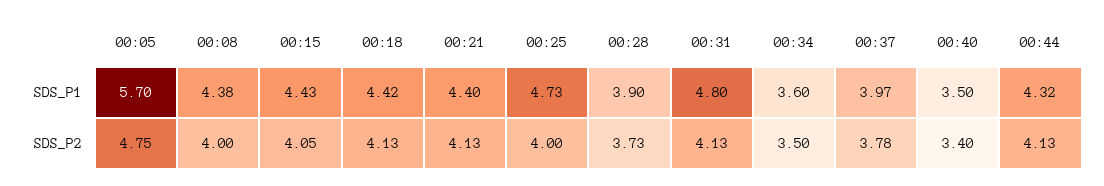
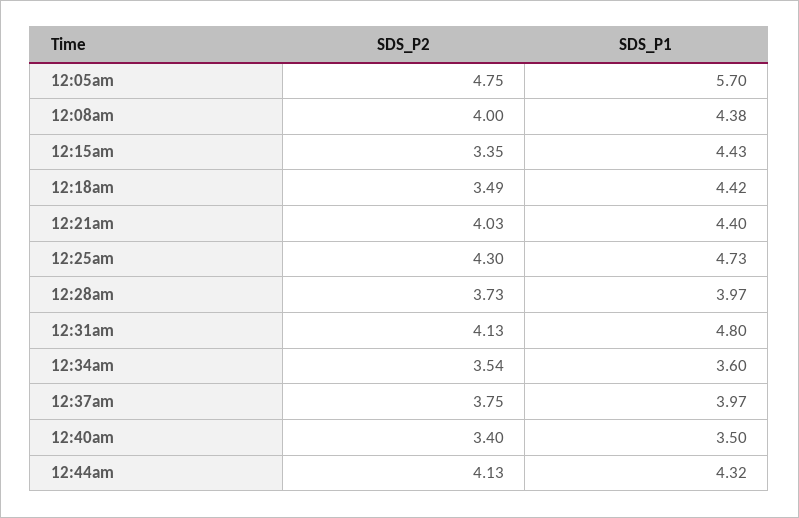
  {
    "00:05": {
      "SDS_P1": 5.7,
      "SDS_P2": 4.75
    },
    "00:08": {
      "SDS_P1": 4.38,
      "SDS_P2": 4
    },
    "00:15": {
      "SDS_P1": 4.43,
-     "SDS_P2": 4.05
+     "SDS_P2": 3.35
    },
    "00:18": {
      "SDS_P1": 4.42,
-     "SDS_P2": 4.13
+     "SDS_P2": 3.49
    },
    "00:21": {
      "SDS_P1": 4.4,
-     "SDS_P2": 4.13
+     "SDS_P2": 4.03
    },
    "00:25": {
      "SDS_P1": 4.73,
-     "SDS_P2": 4
+     "SDS_P2": 4.3
    },
    "00:28": {
-     "SDS_P1": 3.9,
+     "SDS_P1": 3.97,
      "SDS_P2": 3.73
    },
    "00:31": {
      "SDS_P1": 4.8,
      "SDS_P2": 4.13
    },
    "00:34": {
      "SDS_P1": 3.6,
-     "SDS_P2": 3.5
+     "SDS_P2": 3.54
    },
    "00:37": {
      "SDS_P1": 3.97,
-     "SDS_P2": 3.78
+     "SDS_P2": 3.75
    },
    "00:40": {
      "SDS_P1": 3.5,
      "SDS_P2": 3.4
    },
    "00:44": {
      "SDS_P1": 4.32,
      "SDS_P2": 4.13
    }
  }

